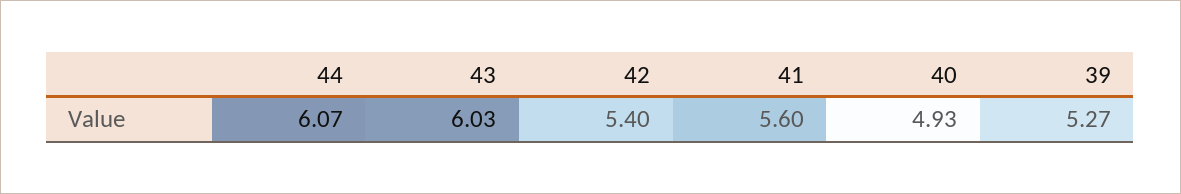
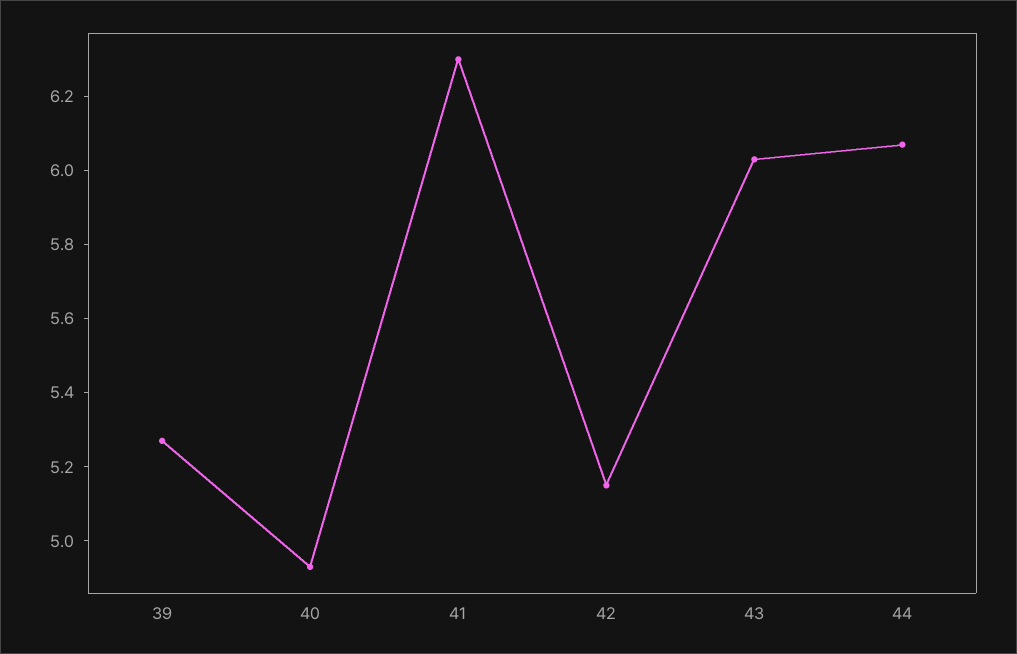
  {
    "44": 6.07,
    "43": 6.03,
-   "42": 5.4,
+   "42": 5.15,
-   "41": 5.6,
+   "41": 6.3,
    "40": 4.93,
    "39": 5.27
  }

